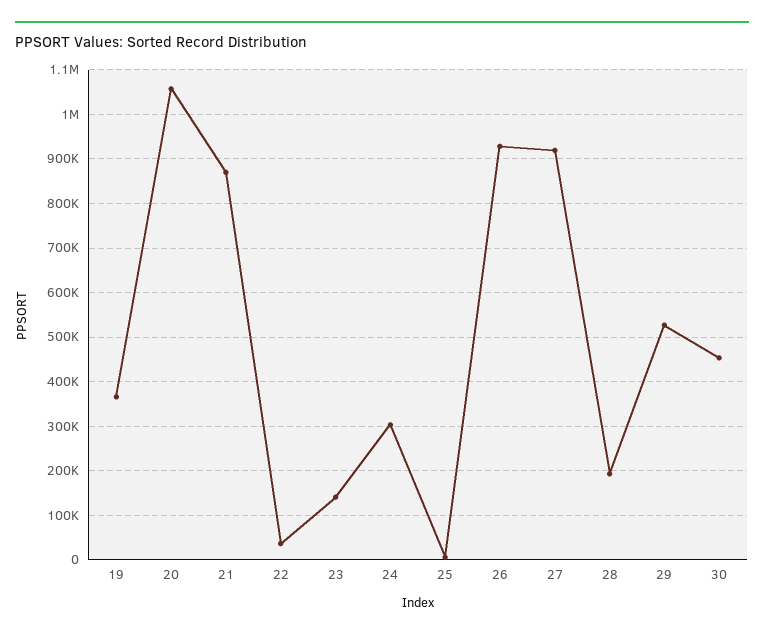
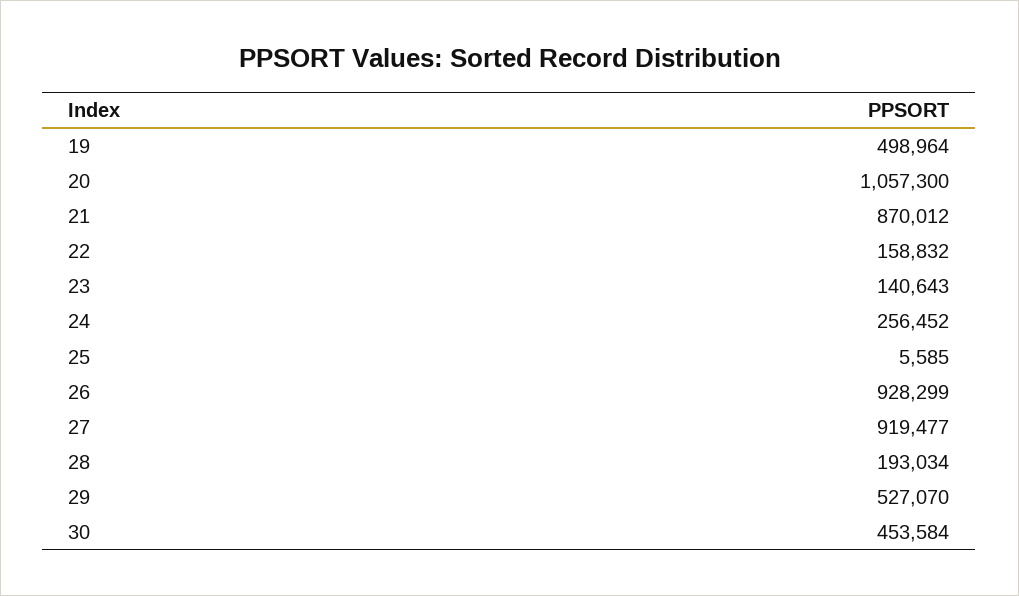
  {
-   "19": 360000,
+   "19": 498964,
    "20": 1057300,
    "21": 870012,
-   "22": 40000,
+   "22": 158832,
    "23": 140643,
-   "24": 300000,
+   "24": 256452,
    "25": 5585,
    "26": 928299,
    "27": 919477,
    "28": 193034,
    "29": 527070,
    "30": 453584
  }

